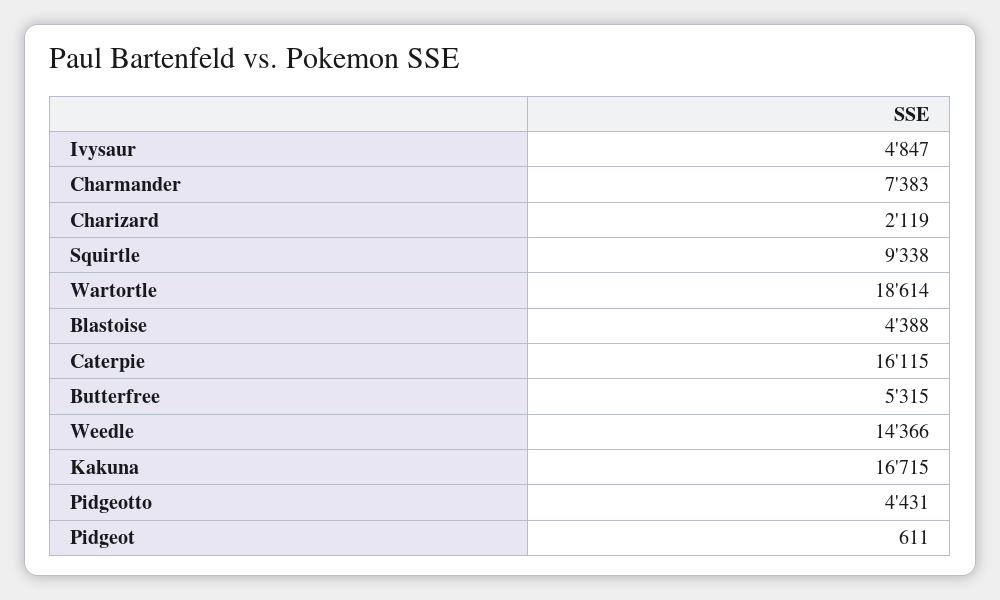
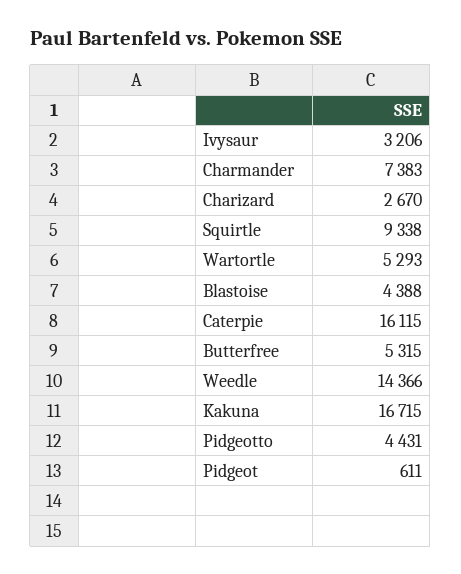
  {
-   "Ivysaur": 4847,
+   "Ivysaur": 3206,
    "Charmander": 7383,
-   "Charizard": 2119,
+   "Charizard": 2670,
    "Squirtle": 9338,
-   "Wartortle": 18614,
+   "Wartortle": 5293,
    "Blastoise": 4388,
    "Caterpie": 16115,
    "Butterfree": 5315,
    "Weedle": 14366,
    "Kakuna": 16715,
    "Pidgeotto": 4431,
    "Pidgeot": 611
  }

